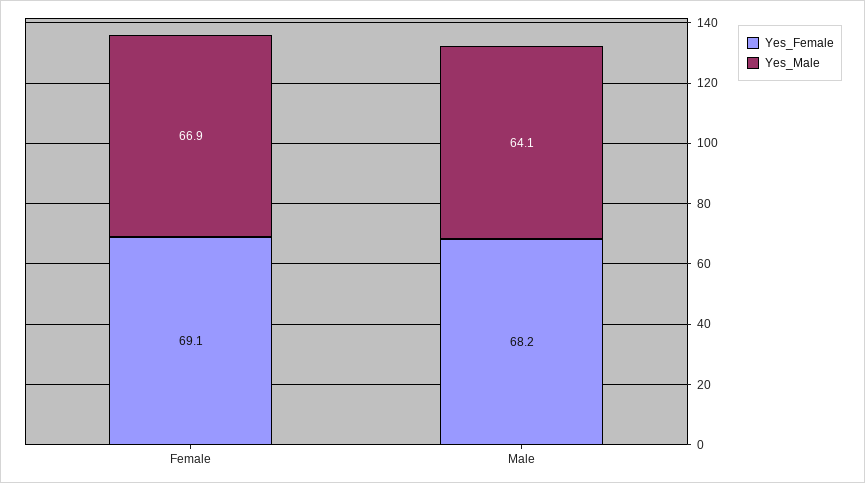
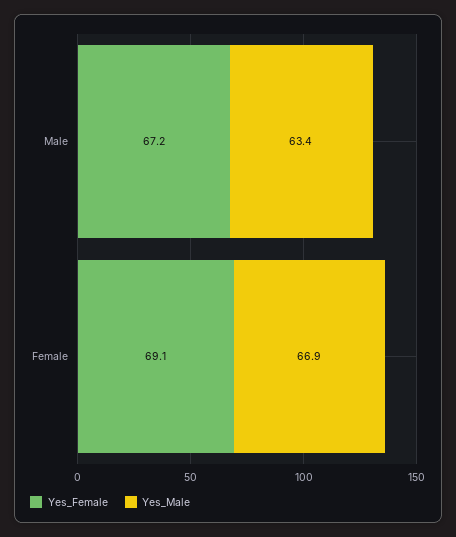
  {
    "Yes_Female": {
      "Female": 69.1,
-     "Male": 68.2
+     "Male": 67.2
    },
    "Yes_Male": {
      "Female": 66.9,
-     "Male": 64.1
+     "Male": 63.4
    }
  }

